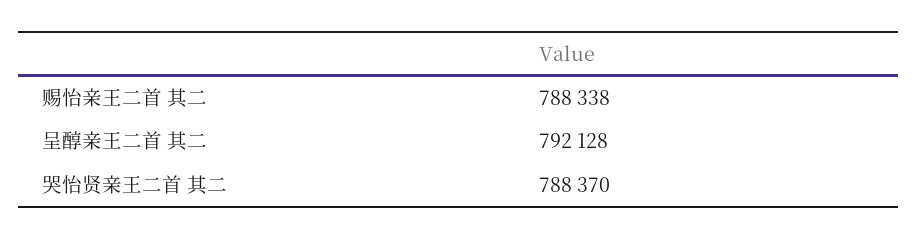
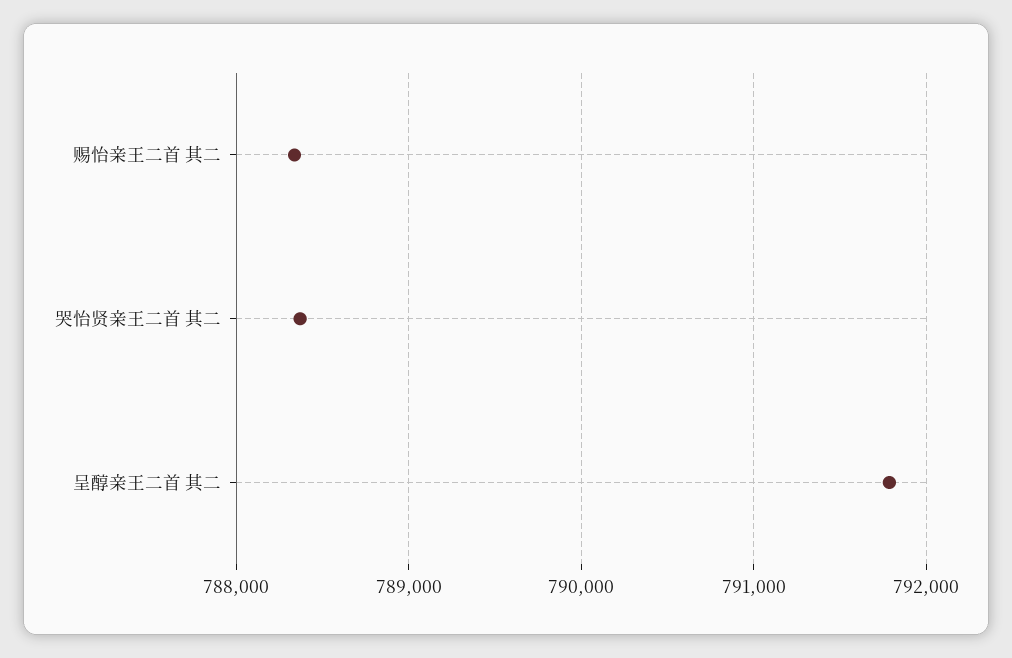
  {
    "赐怡亲王二首 其二": 788338,
-   "呈醇亲王二首 其二": 792128,
+   "呈醇亲王二首 其二": 791800,
    "哭怡贤亲王二首 其二": 788370
  }

